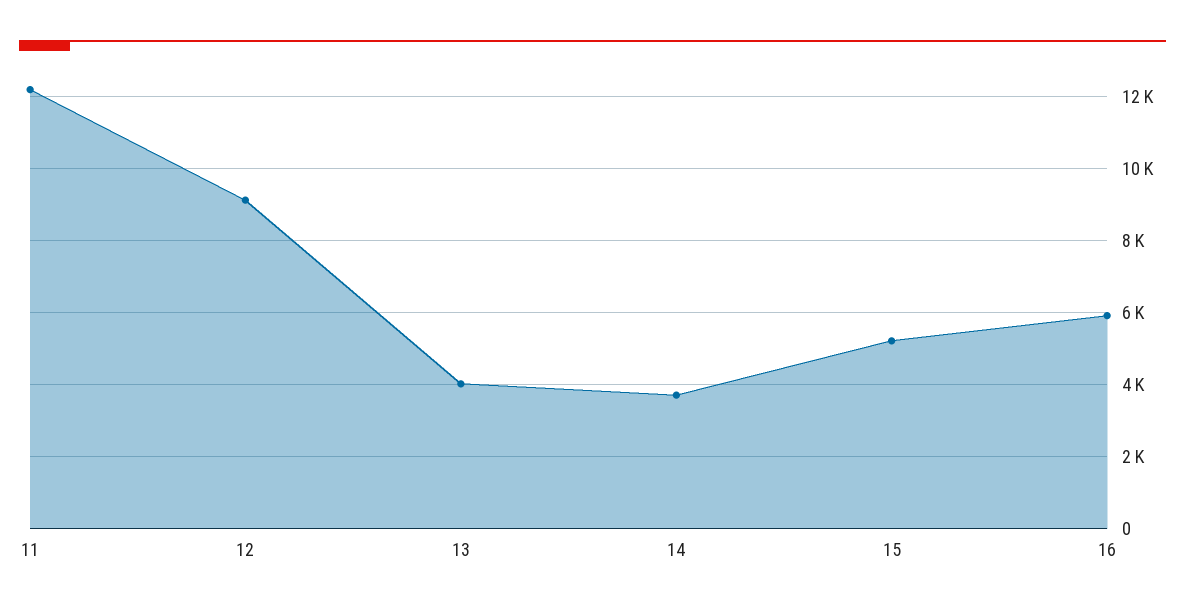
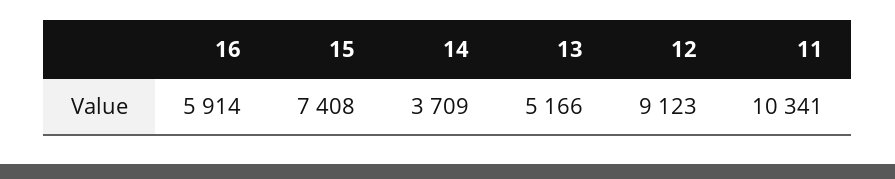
  {
-   "11": 12200,
+   "11": 10341,
    "12": 9123,
-   "13": 4000,
+   "13": 5166,
    "14": 3709,
-   "15": 5200,
+   "15": 7408,
    "16": 5914
  }

